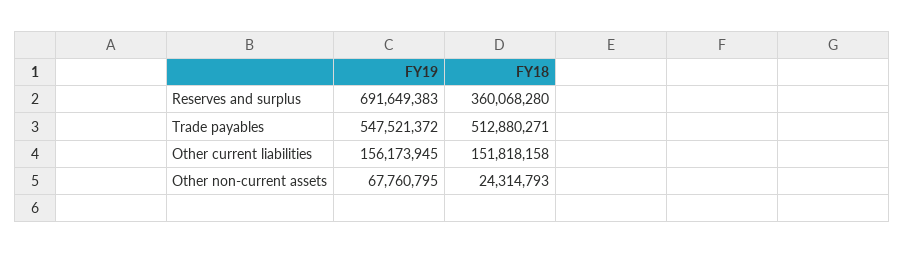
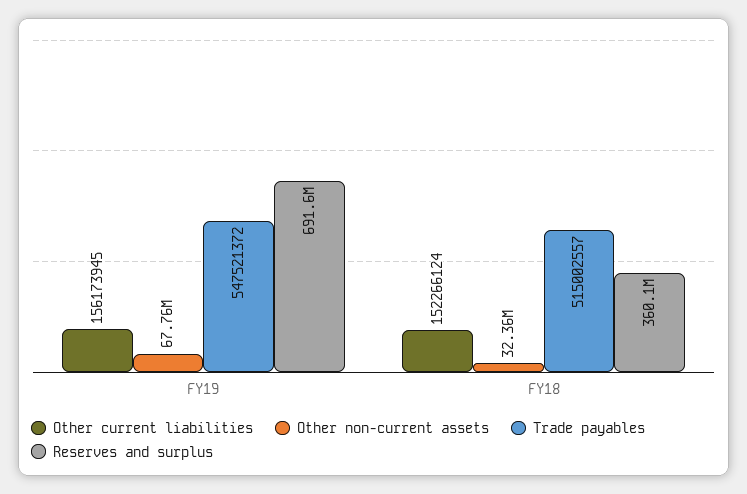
  {
    "Reserves and surplus": {
      "FY19": 691649383,
      "FY18": 360068280
    },
    "Trade payables": {
      "FY19": 547521372,
-     "FY18": 512880271
+     "FY18": 515002557
    },
    "Other current liabilities": {
      "FY19": 156173945,
-     "FY18": 151818158
+     "FY18": 152266124
    },
    "Other non-current assets": {
      "FY19": 67760795,
-     "FY18": 24314793
+     "FY18": 32360000
    }
  }

